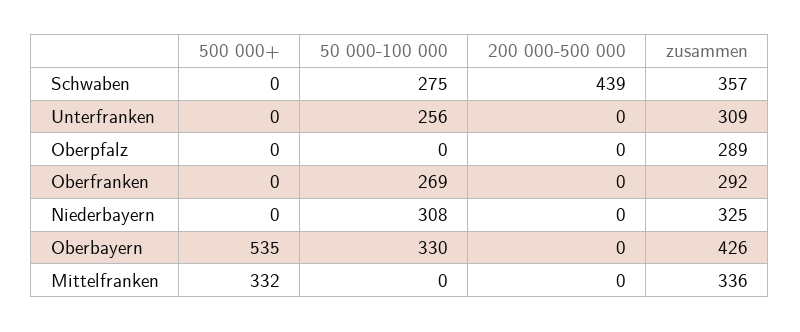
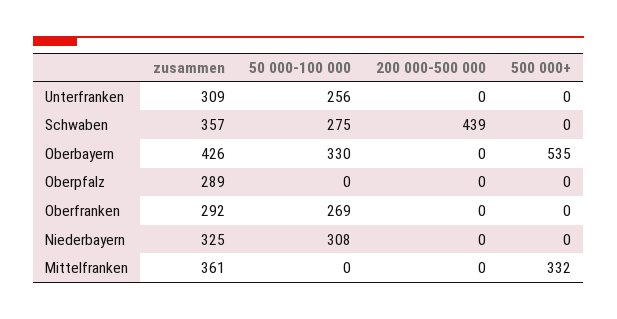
  {
    "500 000+": {
      "Schwaben": 0,
      "Unterfranken": 0,
      "Oberpfalz": 0,
      "Oberfranken": 0,
      "Niederbayern": 0,
      "Oberbayern": 535,
      "Mittelfranken": 332
    },
    "50 000-100 000": {
      "Schwaben": 275,
      "Unterfranken": 256,
      "Oberpfalz": 0,
      "Oberfranken": 269,
      "Niederbayern": 308,
      "Oberbayern": 330,
      "Mittelfranken": 0
    },
    "200 000-500 000": {
      "Schwaben": 439,
      "Unterfranken": 0,
      "Oberpfalz": 0,
      "Oberfranken": 0,
      "Niederbayern": 0,
      "Oberbayern": 0,
      "Mittelfranken": 0
    },
    "zusammen": {
      "Schwaben": 357,
      "Unterfranken": 309,
      "Oberpfalz": 289,
      "Oberfranken": 292,
      "Niederbayern": 325,
      "Oberbayern": 426,
-     "Mittelfranken": 336
+     "Mittelfranken": 361
    }
  }

